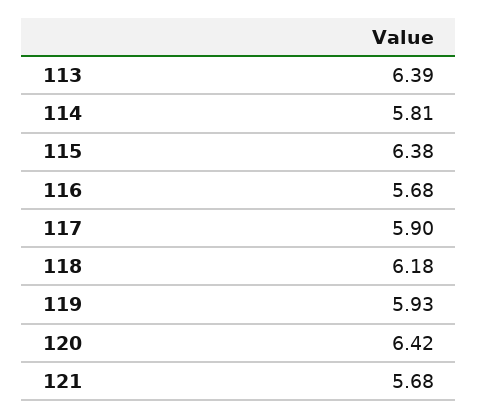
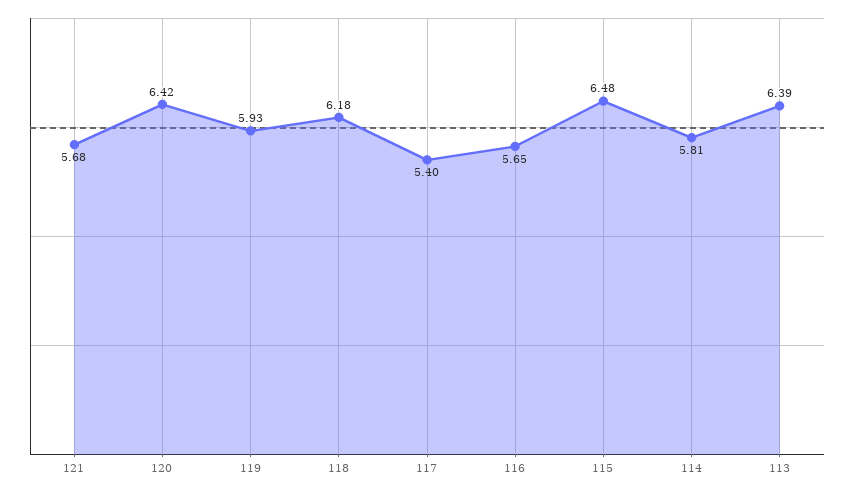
  {
    "113": 6.39,
    "114": 5.81,
-   "115": 6.38,
+   "115": 6.48,
-   "116": 5.68,
+   "116": 5.65,
-   "117": 5.9,
+   "117": 5.4,
    "118": 6.18,
    "119": 5.93,
    "120": 6.42,
    "121": 5.68
  }

